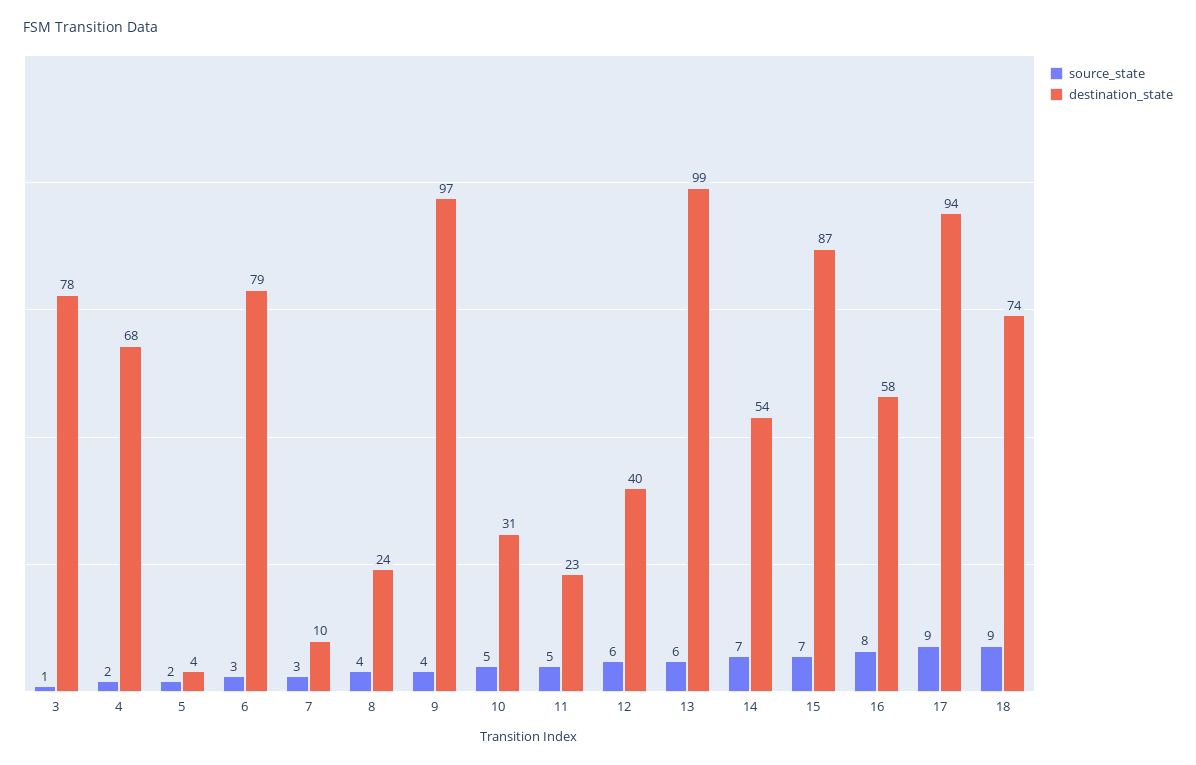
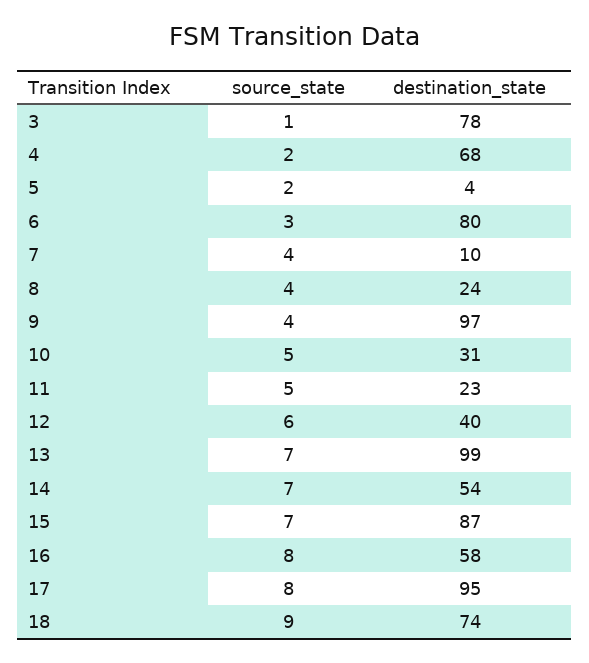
  {
    "source_state": {
      "3": 1,
      "4": 2,
      "5": 2,
      "6": 3,
-     "7": 3,
+     "7": 4,
      "8": 4,
      "9": 4,
      "10": 5,
      "11": 5,
      "12": 6,
-     "13": 6,
+     "13": 7,
      "14": 7,
      "15": 7,
      "16": 8,
-     "17": 9,
+     "17": 8,
      "18": 9
    },
    "destination_state": {
      "3": 78,
      "4": 68,
      "5": 4,
-     "6": 79,
+     "6": 80,
      "7": 10,
      "8": 24,
      "9": 97,
      "10": 31,
      "11": 23,
      "12": 40,
      "13": 99,
      "14": 54,
      "15": 87,
      "16": 58,
-     "17": 94,
+     "17": 95,
      "18": 74
    }
  }

